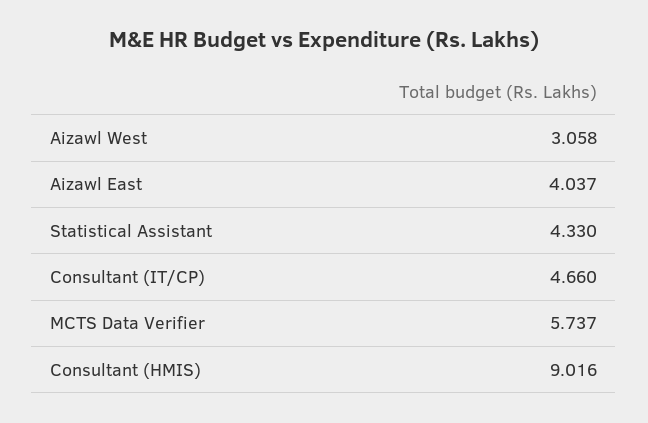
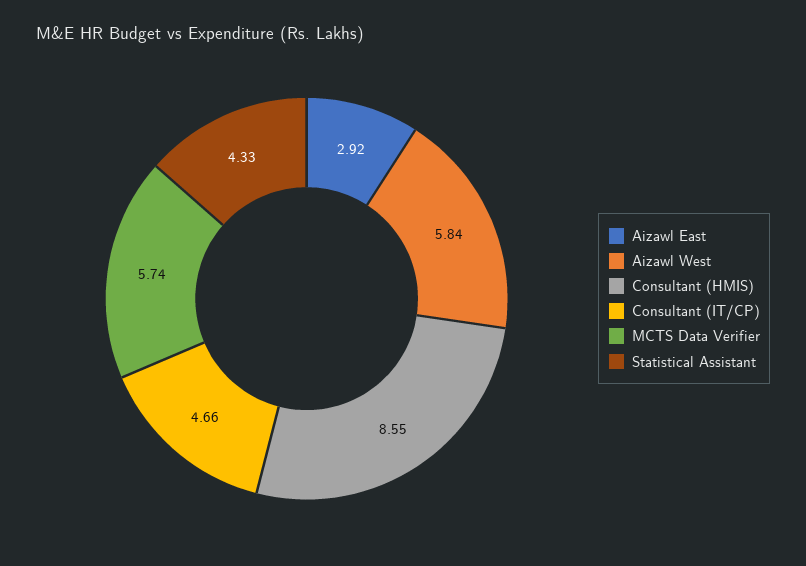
  {
-   "Aizawl West": 3.058,
+   "Aizawl West": 5.84,
-   "Aizawl East": 4.037,
+   "Aizawl East": 2.92,
    "Statistical Assistant": 4.33,
    "Consultant (IT/CP)": 4.66,
    "MCTS Data Verifier": 5.737,
-   "Consultant (HMIS)": 9.016
+   "Consultant (HMIS)": 8.55
  }

